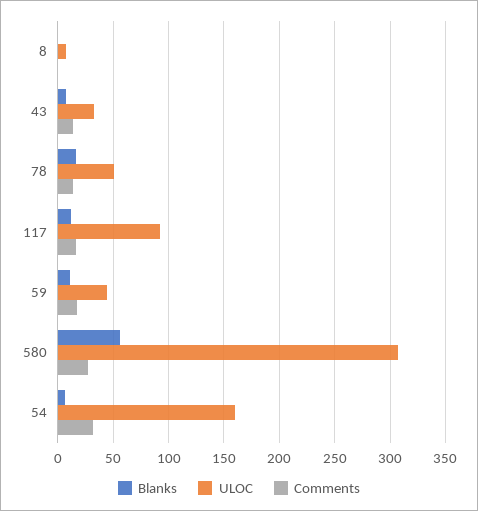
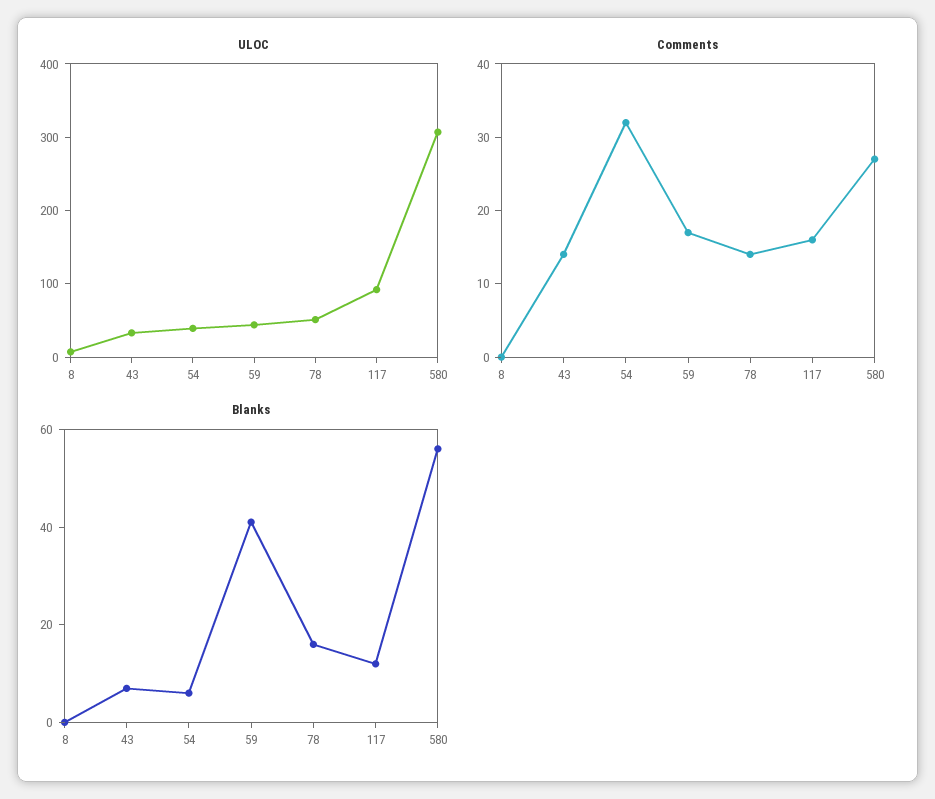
  {
    "Blanks": {
      "8": 0,
      "43": 5,
      "78": 15,
      "117": 10,
-     "59": 10,
+     "59": 40,
      "580": 55,
      "54": 5
    },
    "ULOC": {
      "8": 10,
      "43": 30,
      "78": 50,
      "117": 90,
      "59": 40,
      "580": 310,
-     "54": 160
+     "54": 40
    },
    "Comments": {
      "8": 0,
      "43": 15,
      "78": 15,
      "117": 15,
      "59": 15,
      "580": 25,
      "54": 30
    }
  }

